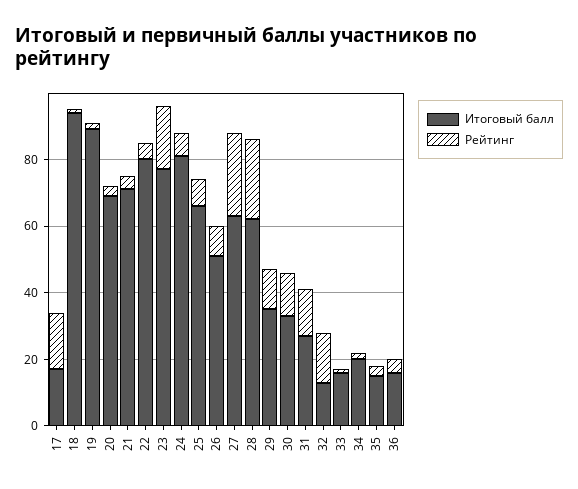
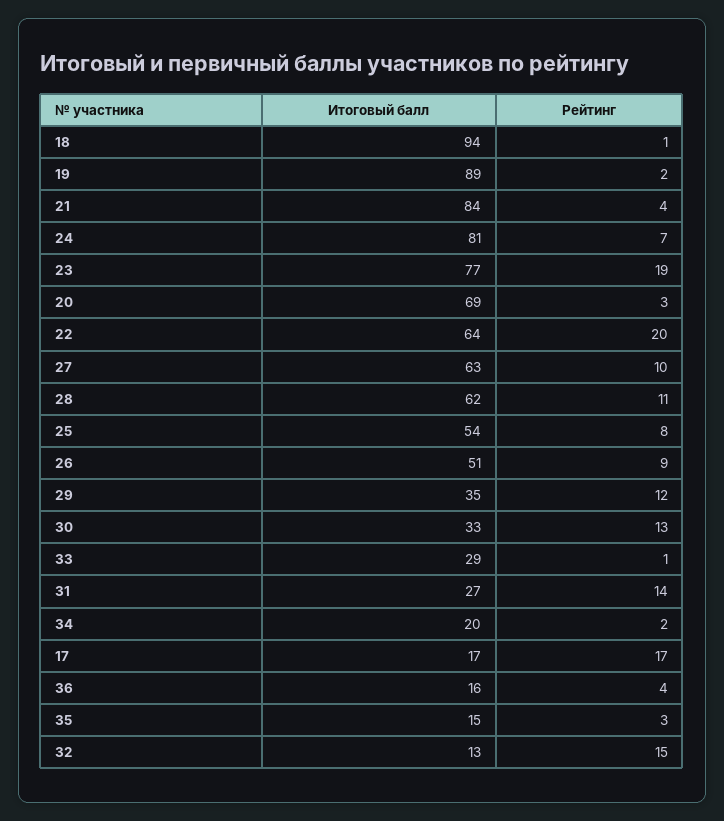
  {
    "Итоговый балл": {
      "17": 17,
      "18": 94,
      "19": 89,
      "20": 69,
-     "21": 70,
+     "21": 84,
-     "22": 80,
+     "22": 64,
      "23": 77,
      "24": 81,
-     "25": 65,
+     "25": 54,
      "26": 51,
      "27": 63,
      "28": 62,
      "29": 35,
      "30": 33,
      "31": 27,
      "32": 13,
-     "33": 15,
+     "33": 29,
      "34": 20,
      "35": 15,
      "36": 16
    },
    "Рейтинг": {
      "17": 17,
      "18": 1,
      "19": 2,
      "20": 3,
      "21": 4,
-     "22": 5,
+     "22": 20,
      "23": 19,
      "24": 7,
      "25": 8,
      "26": 9,
-     "27": 25,
+     "27": 10,
-     "28": 25,
+     "28": 11,
      "29": 12,
      "30": 13,
      "31": 14,
      "32": 15,
      "33": 1,
      "34": 2,
      "35": 3,
      "36": 4
    }
  }

